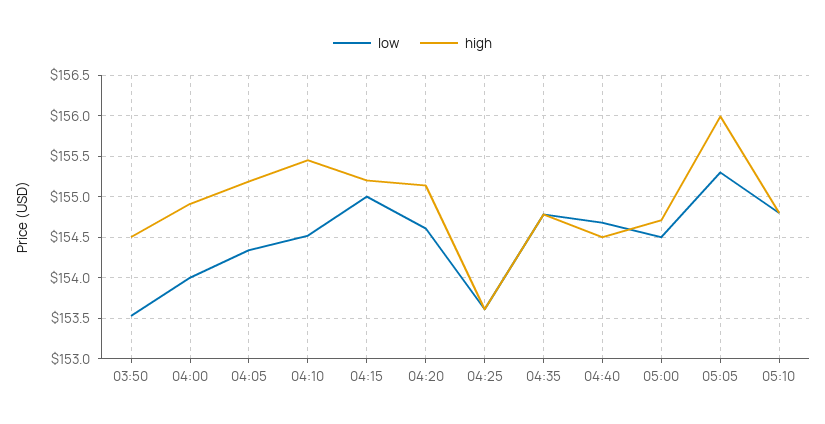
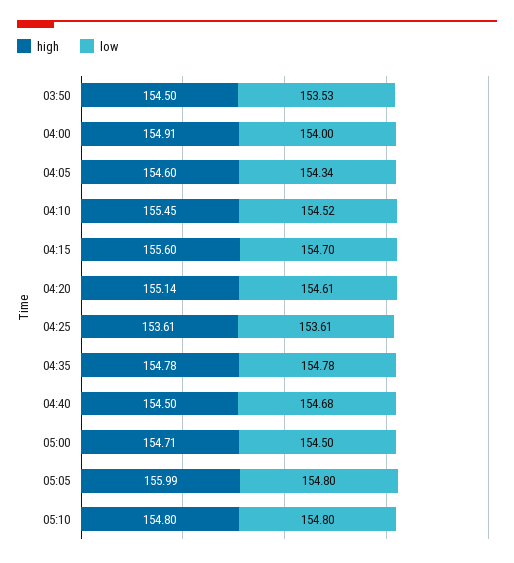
  {
    "low": {
      "03:50": 153.53,
      "04:00": 154,
      "04:05": 154.34,
      "04:10": 154.52,
-     "04:15": 155,
+     "04:15": 154.7,
      "04:20": 154.61,
      "04:25": 153.61,
      "04:35": 154.78,
      "04:40": 154.68,
      "05:00": 154.5,
-     "05:05": 155.3,
+     "05:05": 154.8,
      "05:10": 154.8
    },
    "high": {
      "03:50": 154.5,
      "04:00": 154.91,
-     "04:05": 155.2,
+     "04:05": 154.6,
      "04:10": 155.45,
-     "04:15": 155.2,
+     "04:15": 155.6,
      "04:20": 155.14,
      "04:25": 153.61,
      "04:35": 154.78,
      "04:40": 154.5,
      "05:00": 154.71,
      "05:05": 155.99,
      "05:10": 154.8
    }
  }

